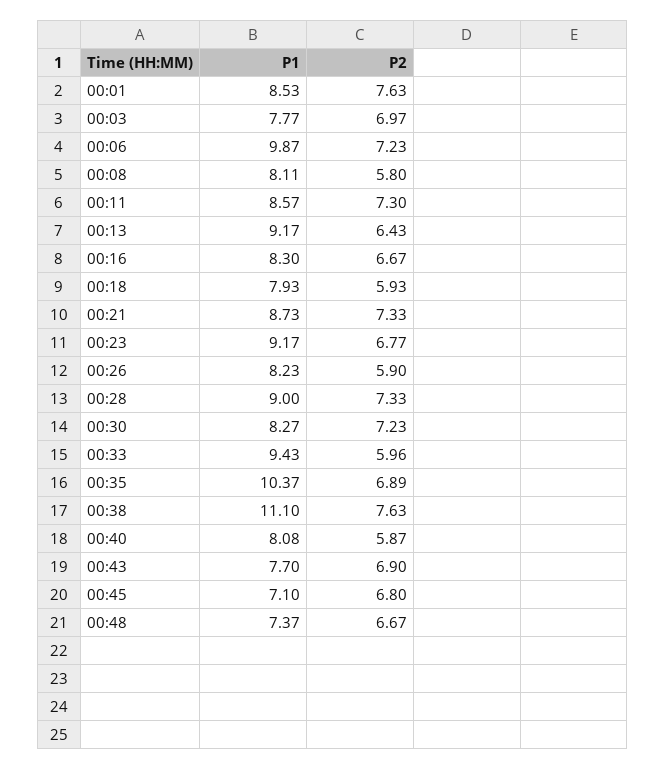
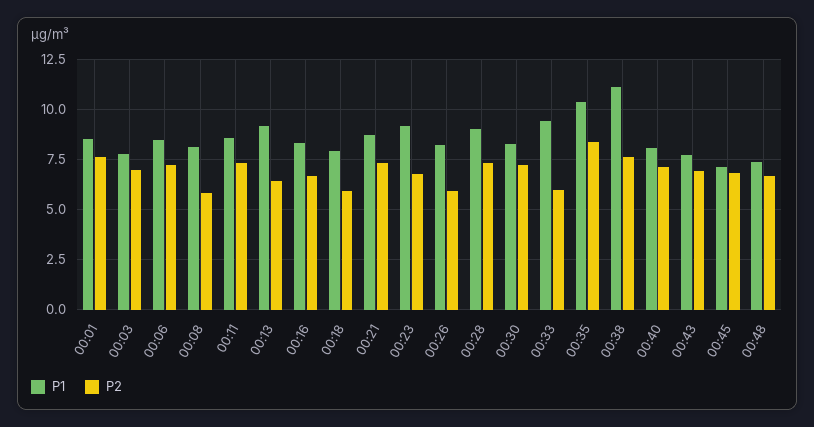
  {
    "P1": {
      "00:01": 8.53,
      "00:03": 7.77,
-     "00:06": 9.87,
+     "00:06": 8.5,
      "00:08": 8.11,
      "00:11": 8.57,
      "00:13": 9.17,
      "00:16": 8.3,
      "00:18": 7.93,
      "00:21": 8.73,
      "00:23": 9.17,
      "00:26": 8.23,
      "00:28": 9,
      "00:30": 8.27,
      "00:33": 9.43,
      "00:35": 10.37,
      "00:38": 11.1,
      "00:40": 8.08,
      "00:43": 7.7,
      "00:45": 7.1,
      "00:48": 7.37
    },
    "P2": {
      "00:01": 7.63,
      "00:03": 6.97,
      "00:06": 7.23,
      "00:08": 5.8,
      "00:11": 7.3,
      "00:13": 6.43,
      "00:16": 6.67,
      "00:18": 5.93,
      "00:21": 7.33,
      "00:23": 6.77,
      "00:26": 5.9,
      "00:28": 7.33,
      "00:30": 7.23,
      "00:33": 5.96,
-     "00:35": 6.89,
+     "00:35": 8.5,
      "00:38": 7.63,
-     "00:40": 5.87,
+     "00:40": 7,
      "00:43": 6.9,
      "00:45": 6.8,
      "00:48": 6.67
    }
  }

